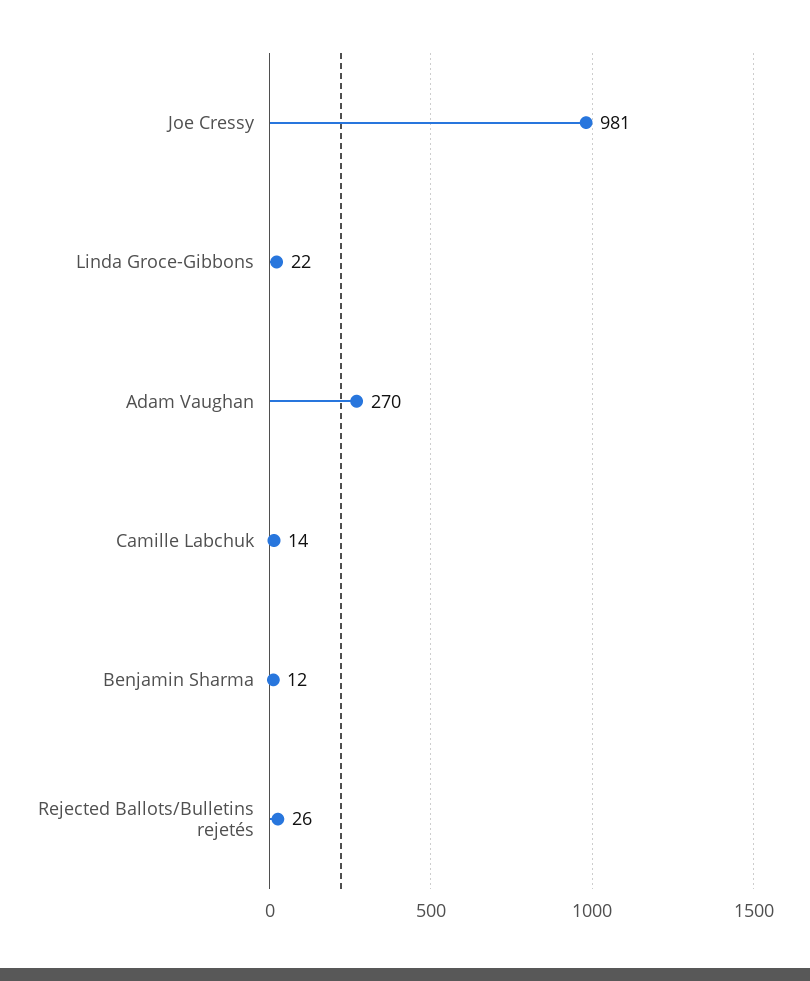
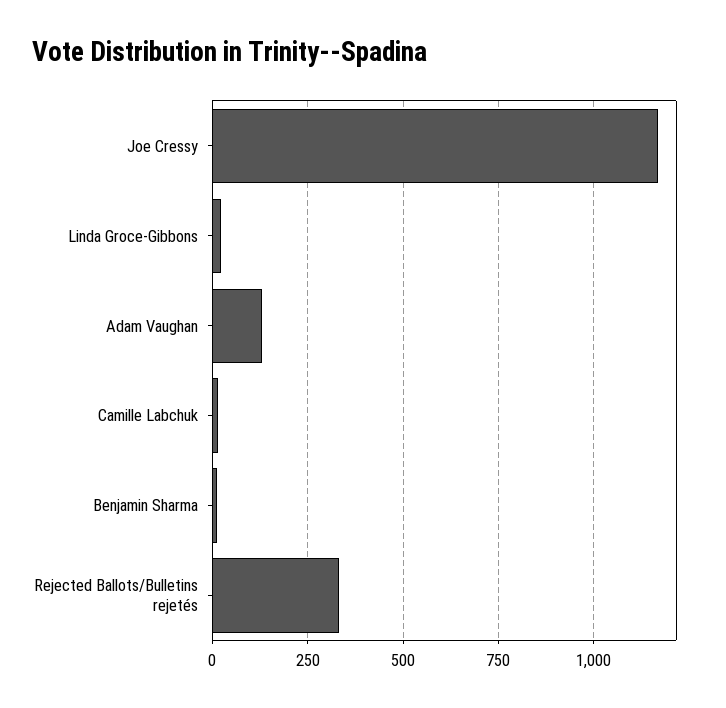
  {
-   "Joe Cressy": 981,
+   "Joe Cressy": 1175,
    "Linda Groce-Gibbons": 22,
-   "Adam Vaughan": 270,
+   "Adam Vaughan": 125,
    "Camille Labchuk": 14,
    "Benjamin Sharma": 12,
-   "Rejected Ballots/Bulletins rejetés": 26
+   "Rejected Ballots/Bulletins rejetés": 325
  }

